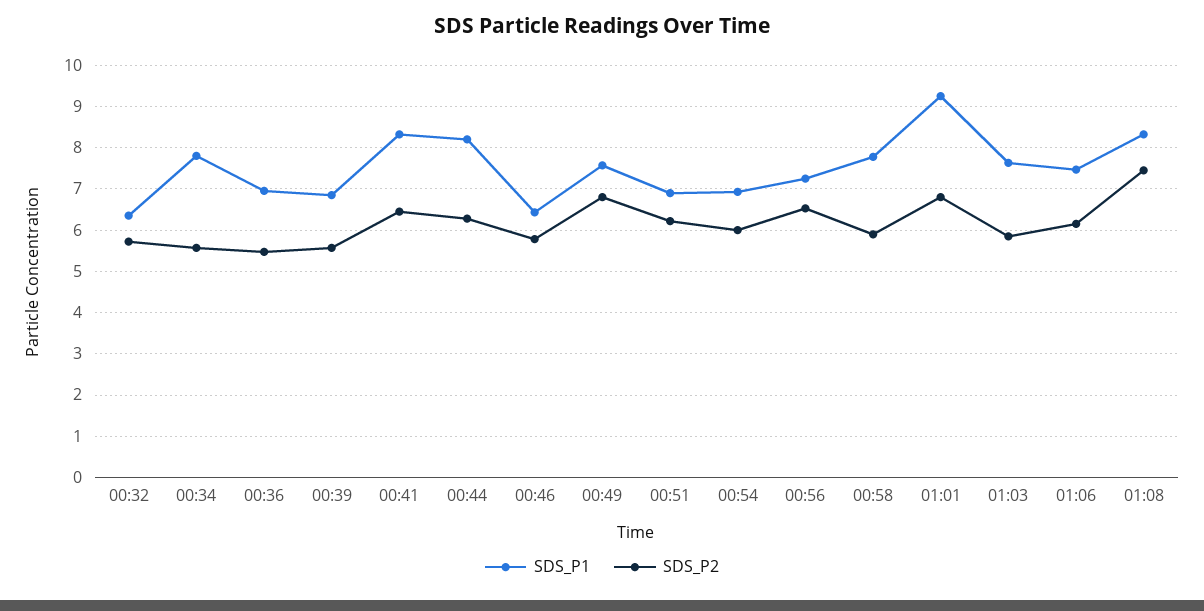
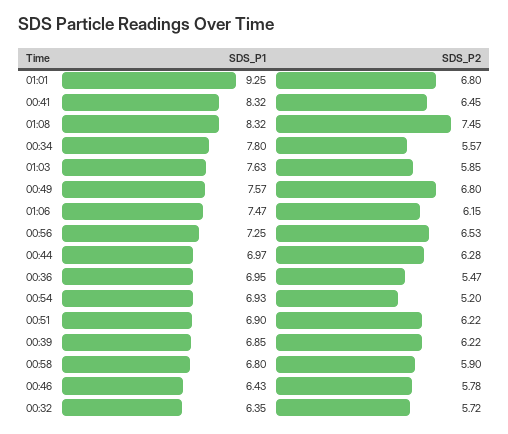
  {
    "SDS_P1": {
      "00:32": 6.35,
      "00:34": 7.8,
      "00:36": 6.95,
      "00:39": 6.85,
      "00:41": 8.32,
-     "00:44": 8.2,
+     "00:44": 6.97,
      "00:46": 6.43,
      "00:49": 7.57,
      "00:51": 6.9,
      "00:54": 6.93,
      "00:56": 7.25,
-     "00:58": 7.8,
+     "00:58": 6.8,
      "01:01": 9.25,
      "01:03": 7.63,
      "01:06": 7.47,
      "01:08": 8.32
    },
    "SDS_P2": {
      "00:32": 5.72,
      "00:34": 5.57,
      "00:36": 5.47,
-     "00:39": 5.6,
+     "00:39": 6.22,
      "00:41": 6.45,
      "00:44": 6.28,
      "00:46": 5.78,
      "00:49": 6.8,
      "00:51": 6.22,
-     "00:54": 6,
+     "00:54": 5.2,
      "00:56": 6.53,
      "00:58": 5.9,
      "01:01": 6.8,
      "01:03": 5.85,
      "01:06": 6.15,
      "01:08": 7.45
    }
  }

